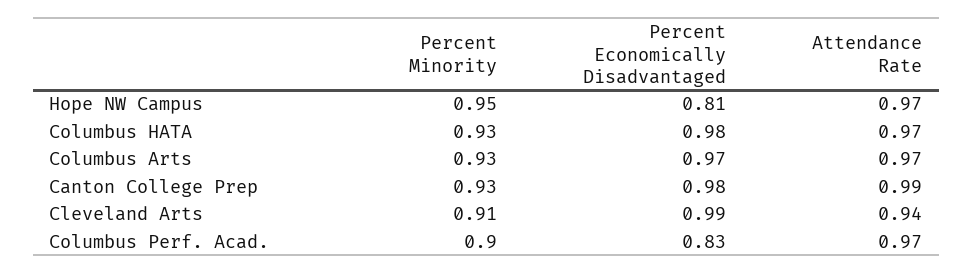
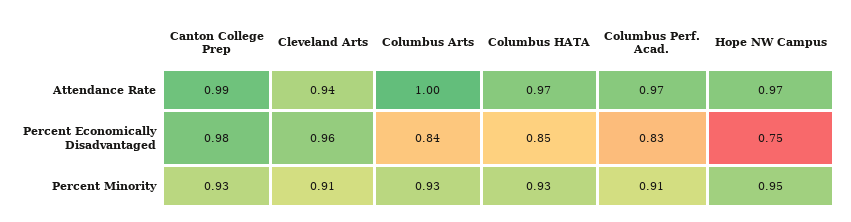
  {
    "Percent Minority": {
      "Hope NW Campus": 0.95,
      "Columbus HATA": 0.93,
      "Columbus Arts": 0.93,
      "Canton College Prep": 0.93,
      "Cleveland Arts": 0.91,
-     "Columbus Perf. Acad.": 0.9
+     "Columbus Perf. Acad.": 0.91
    },
    "Percent Economically Disadvantaged": {
-     "Hope NW Campus": 0.81,
+     "Hope NW Campus": 0.75,
-     "Columbus HATA": 0.98,
+     "Columbus HATA": 0.85,
-     "Columbus Arts": 0.97,
+     "Columbus Arts": 0.84,
      "Canton College Prep": 0.98,
-     "Cleveland Arts": 0.99,
+     "Cleveland Arts": 0.96,
      "Columbus Perf. Acad.": 0.83
    },
    "Attendance Rate": {
      "Hope NW Campus": 0.97,
      "Columbus HATA": 0.97,
-     "Columbus Arts": 0.97,
+     "Columbus Arts": 1,
      "Canton College Prep": 0.99,
      "Cleveland Arts": 0.94,
      "Columbus Perf. Acad.": 0.97
    }
  }

